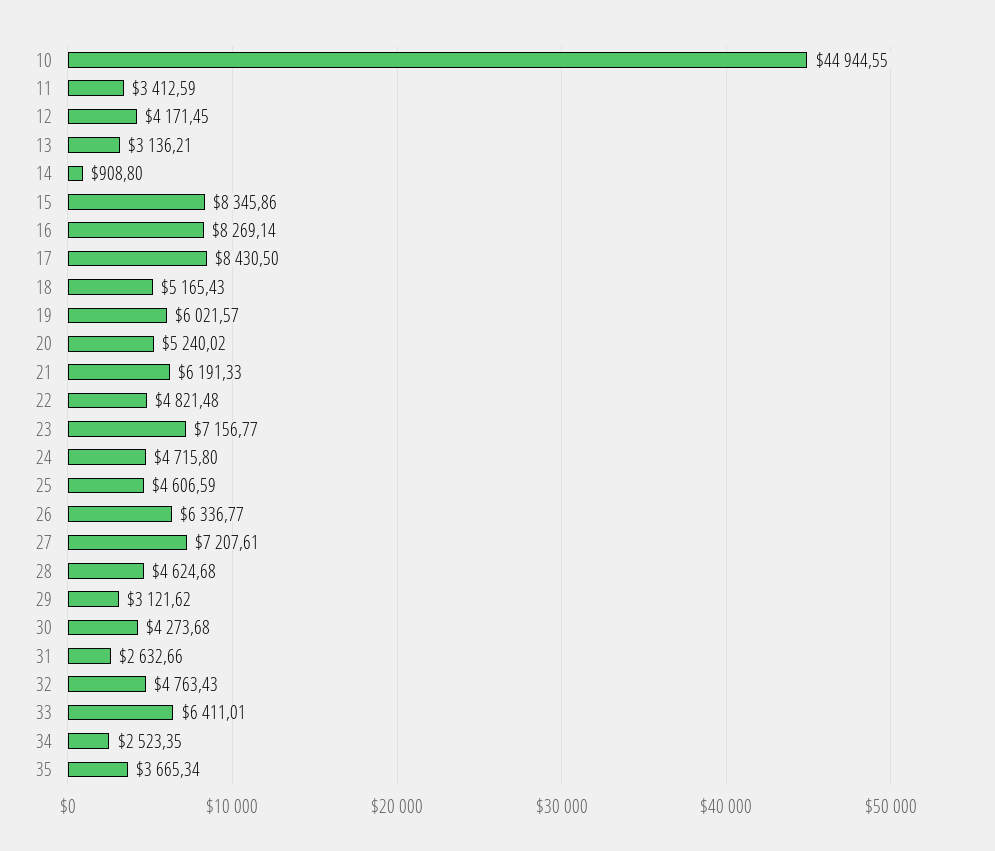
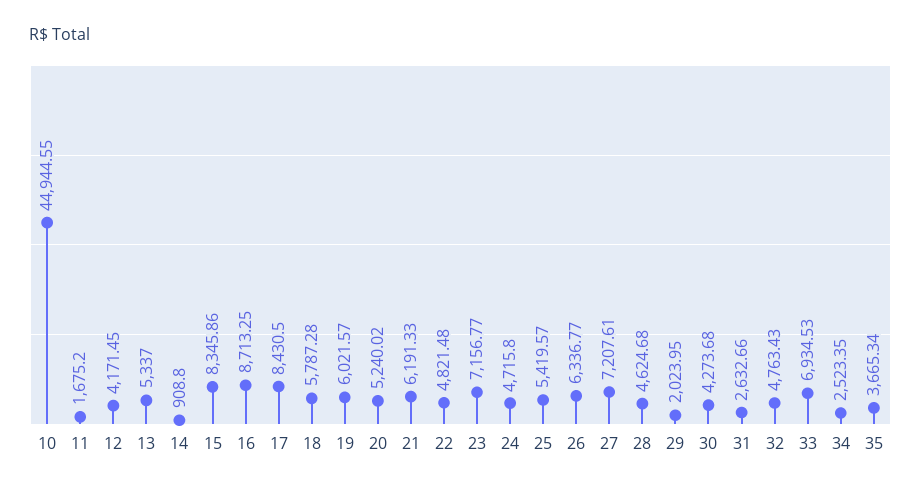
  {
    "10": 44944.55,
-   "11": 3412.59,
+   "11": 1675.2,
    "12": 4171.45,
-   "13": 3136.21,
+   "13": 5337,
    "14": 908.8,
    "15": 8345.86,
-   "16": 8269.14,
+   "16": 8713.25,
    "17": 8430.5,
-   "18": 5165.43,
+   "18": 5787.28,
    "19": 6021.57,
    "20": 5240.02,
    "21": 6191.33,
    "22": 4821.48,
    "23": 7156.77,
    "24": 4715.8,
-   "25": 4606.59,
+   "25": 5419.57,
    "26": 6336.77,
    "27": 7207.61,
    "28": 4624.68,
-   "29": 3121.62,
+   "29": 2023.95,
    "30": 4273.68,
    "31": 2632.66,
    "32": 4763.43,
-   "33": 6411.01,
+   "33": 6934.53,
    "34": 2523.35,
    "35": 3665.34
  }

